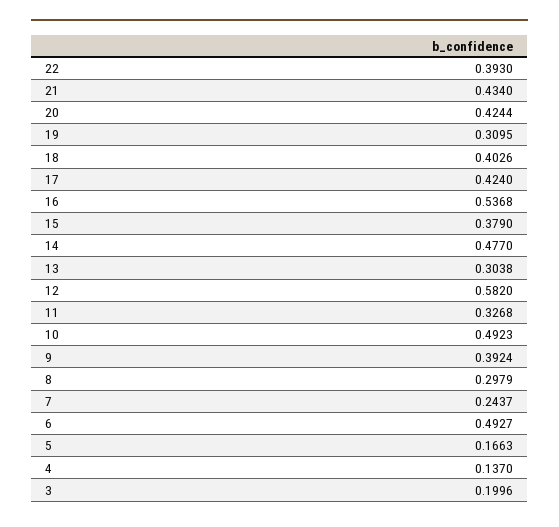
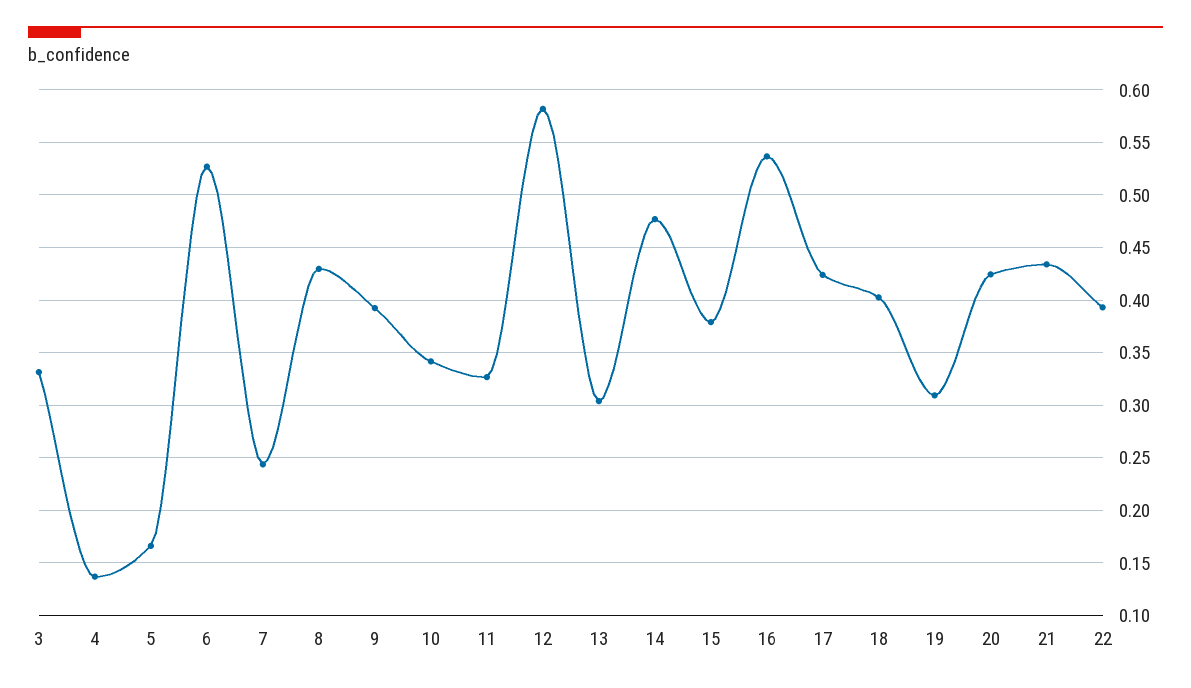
  {
    "22": 0.393,
    "21": 0.434,
    "20": 0.4244,
    "19": 0.3095,
    "18": 0.4026,
    "17": 0.424,
    "16": 0.5368,
    "15": 0.379,
    "14": 0.477,
    "13": 0.3038,
    "12": 0.582,
    "11": 0.3268,
-   "10": 0.4923,
+   "10": 0.34,
    "9": 0.3924,
-   "8": 0.2979,
+   "8": 0.43,
    "7": 0.2437,
-   "6": 0.4927,
+   "6": 0.53,
    "5": 0.1663,
    "4": 0.137,
-   "3": 0.1996
+   "3": 0.33
  }

